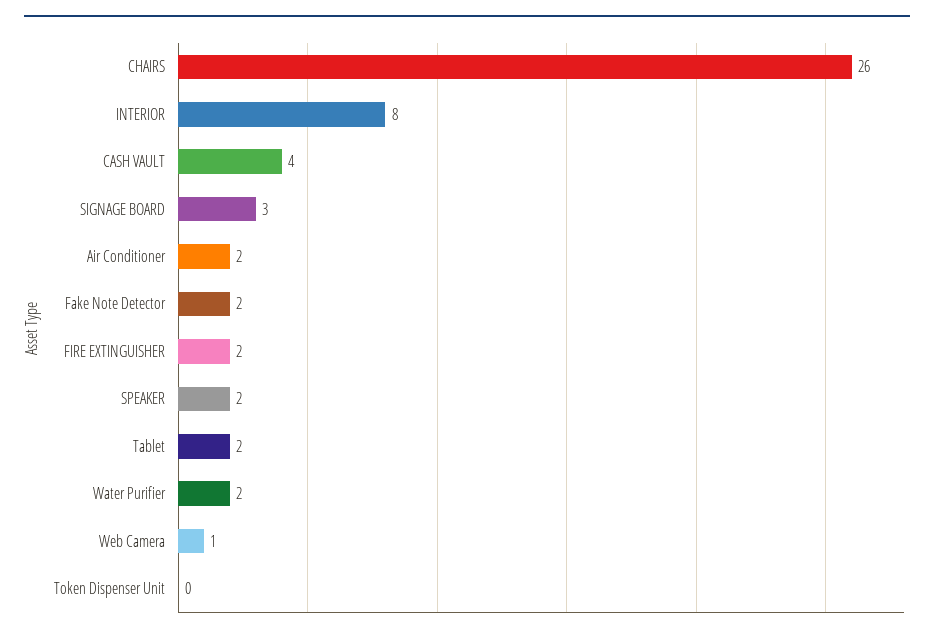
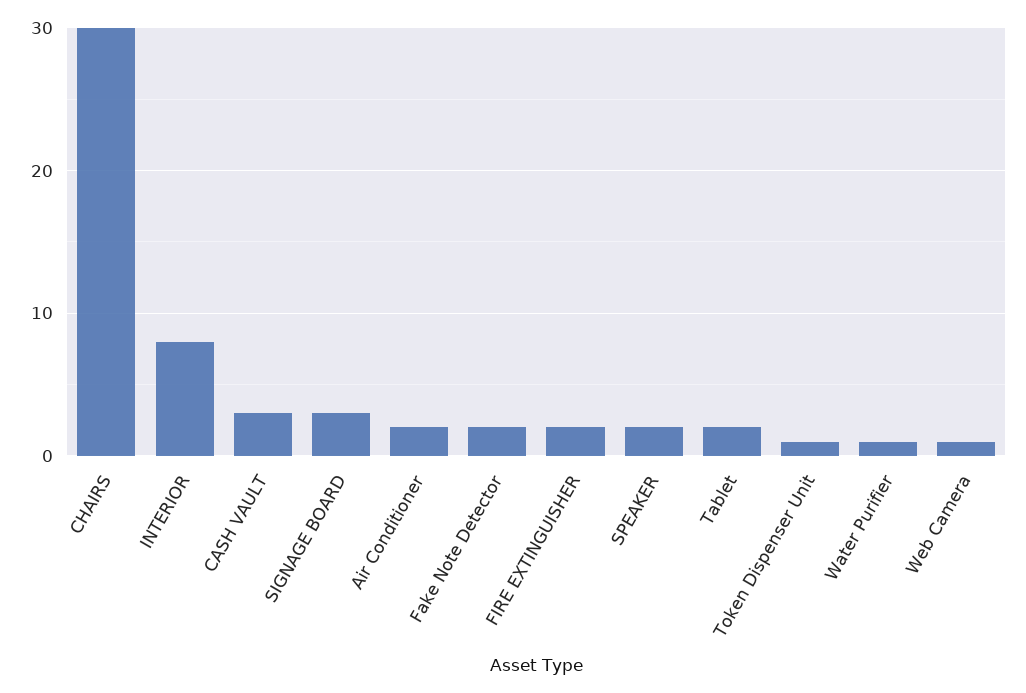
  {
-   "CHAIRS": 26,
+   "CHAIRS": 30,
    "INTERIOR": 8,
-   "CASH VAULT": 4,
+   "CASH VAULT": 3,
    "SIGNAGE BOARD": 3,
    "Air Conditioner": 2,
    "Fake Note Detector": 2,
    "FIRE EXTINGUISHER": 2,
    "SPEAKER": 2,
    "Tablet": 2,
-   "Water Purifier": 2,
+   "Water Purifier": 1,
    "Web Camera": 1,
-   "Token Dispenser Unit": 0
+   "Token Dispenser Unit": 1
  }

